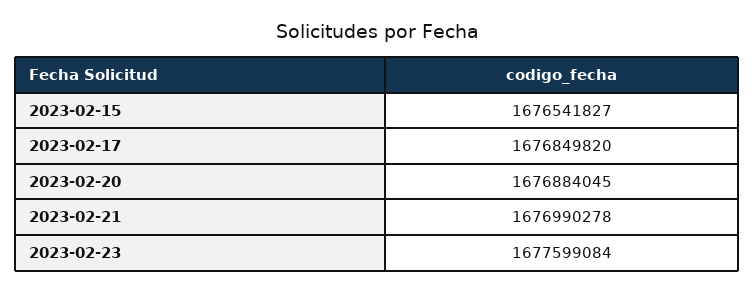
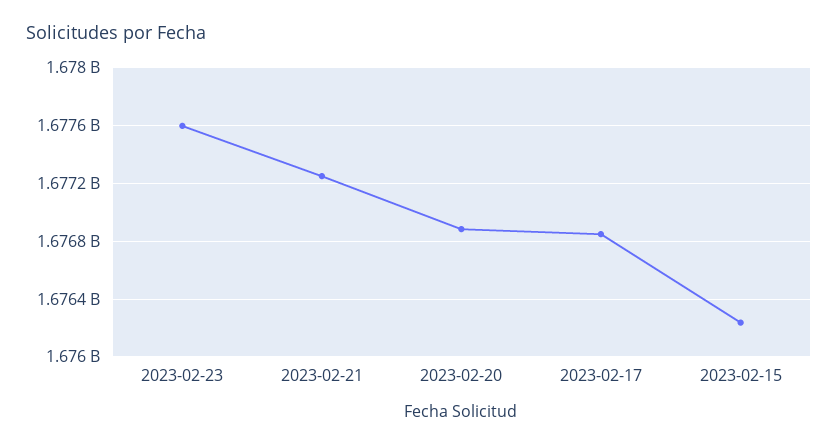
  {
-   "2023-02-15": 1676541827,
+   "2023-02-15": 1676250000,
    "2023-02-17": 1676849820,
    "2023-02-20": 1676884045,
-   "2023-02-21": 1676990278,
+   "2023-02-21": 1677250000,
    "2023-02-23": 1677599084
  }

